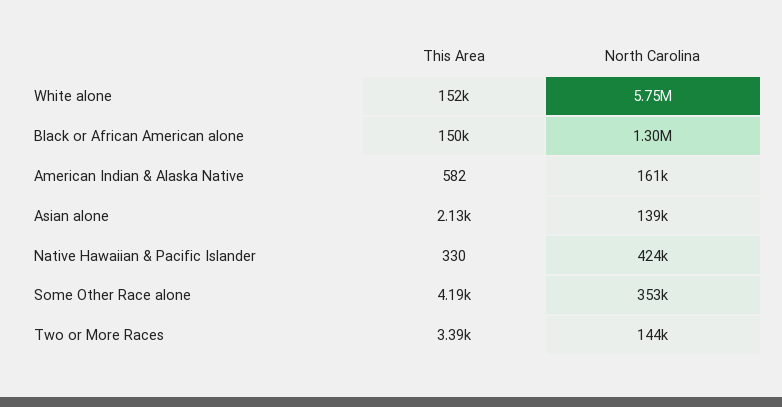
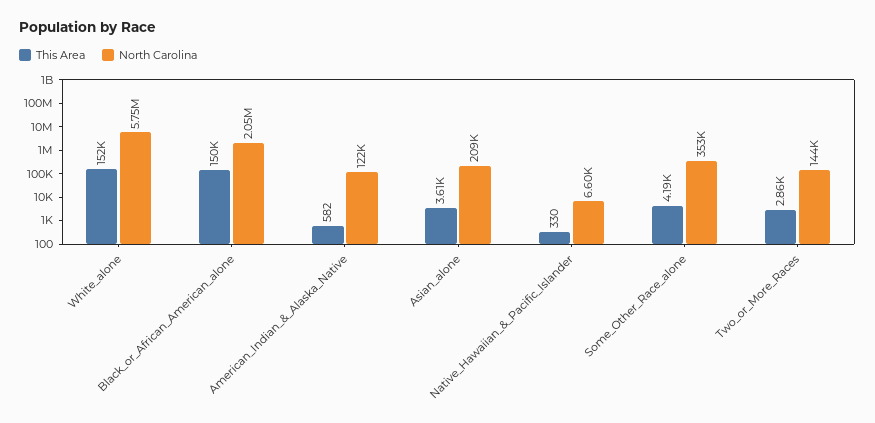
  {
    "This Area": {
      "White alone": 152000,
      "Black or African American alone": 150000,
      "American Indian & Alaska Native": 582,
-     "Asian alone": 2130,
+     "Asian alone": 3610,
      "Native Hawaiian & Pacific Islander": 330,
      "Some Other Race alone": 4190,
-     "Two or More Races": 3390
+     "Two or More Races": 2860
    },
    "North Carolina": {
      "White alone": 5750000,
-     "Black or African American alone": 1300000,
+     "Black or African American alone": 2050000,
-     "American Indian & Alaska Native": 161000,
+     "American Indian & Alaska Native": 122000,
-     "Asian alone": 139000,
+     "Asian alone": 209000,
-     "Native Hawaiian & Pacific Islander": 424000,
+     "Native Hawaiian & Pacific Islander": 6600,
      "Some Other Race alone": 353000,
      "Two or More Races": 144000
    }
  }

